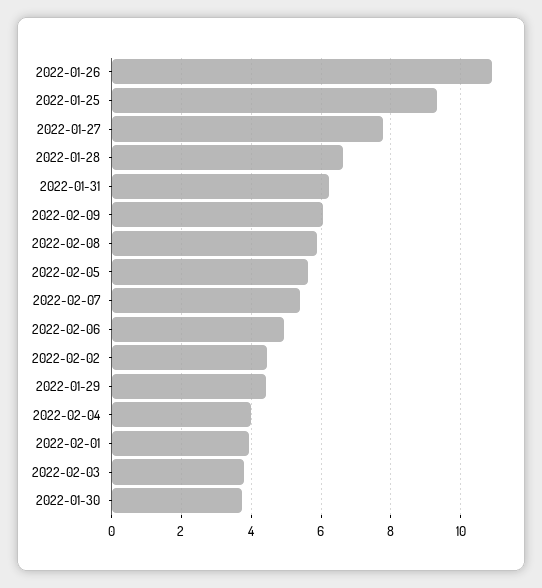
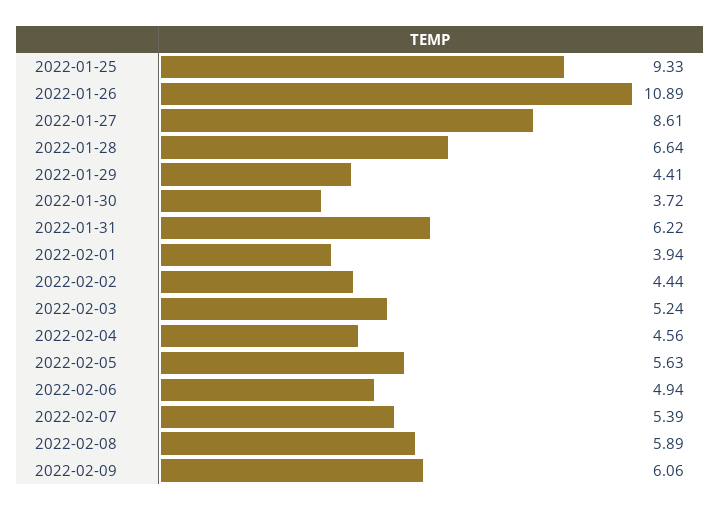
  {
    "2022-01-26": 10.89,
    "2022-01-25": 9.33,
-   "2022-01-27": 7.8,
+   "2022-01-27": 8.61,
    "2022-01-28": 6.64,
    "2022-01-31": 6.22,
    "2022-02-09": 6.06,
    "2022-02-08": 5.89,
    "2022-02-05": 5.63,
    "2022-02-07": 5.39,
    "2022-02-06": 4.94,
    "2022-02-02": 4.44,
    "2022-01-29": 4.41,
-   "2022-02-04": 4,
+   "2022-02-04": 4.56,
    "2022-02-01": 3.94,
-   "2022-02-03": 3.8,
+   "2022-02-03": 5.24,
    "2022-01-30": 3.72
  }

